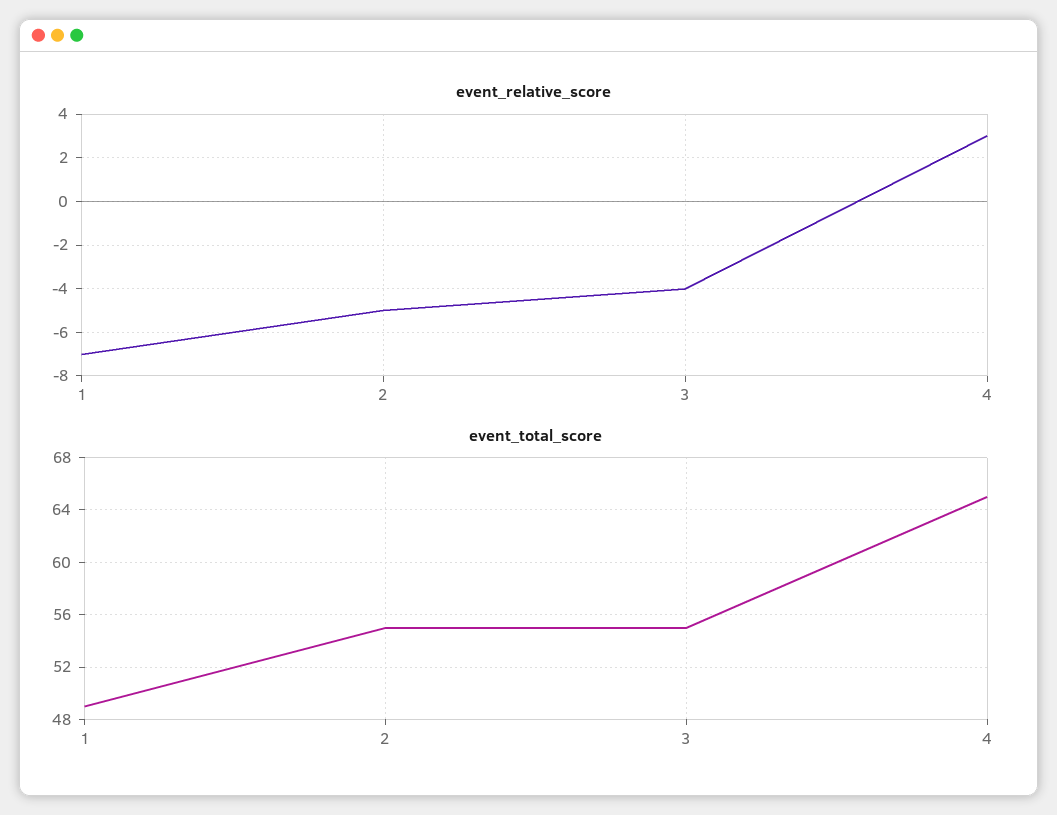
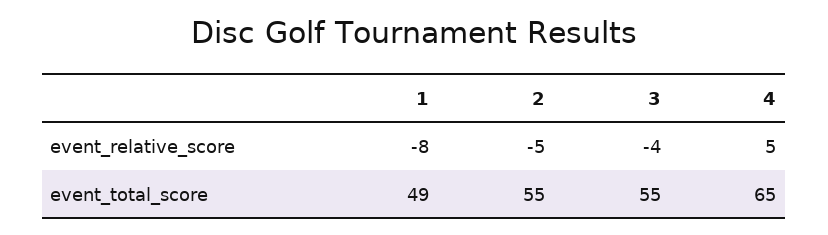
  {
    "event_relative_score": {
-     "1": -7,
+     "1": -8,
      "2": -5,
      "3": -4,
-     "4": 3
+     "4": 5
    },
    "event_total_score": {
      "1": 49,
      "2": 55,
      "3": 55,
      "4": 65
    }
  }

